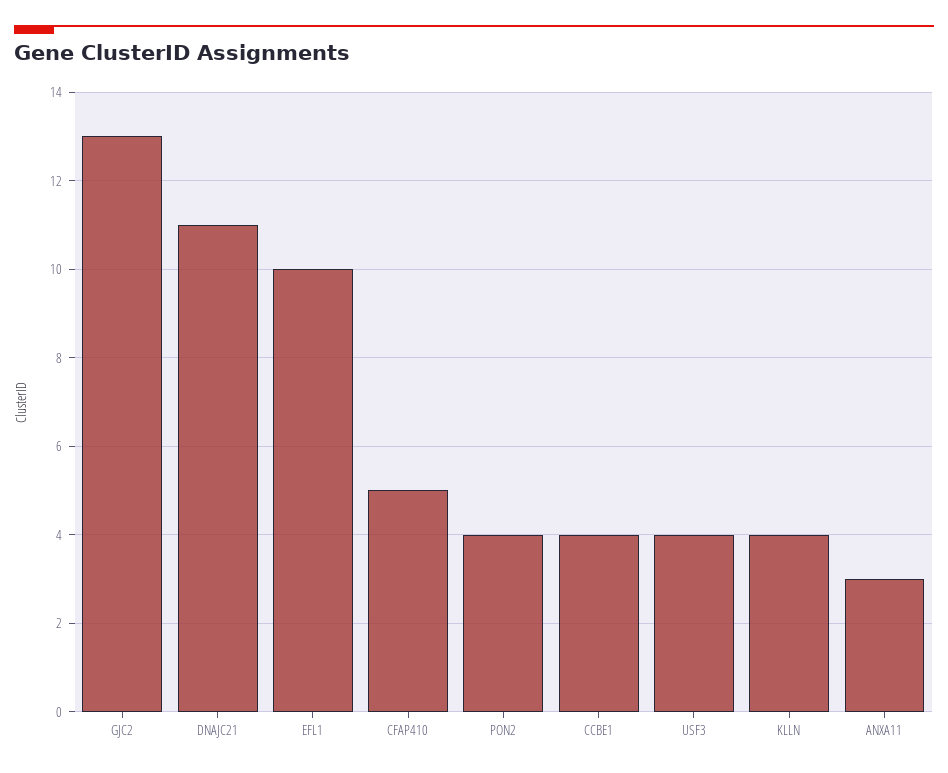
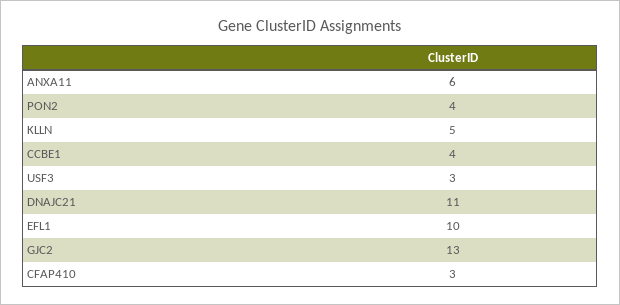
  {
    "GJC2": 13,
    "DNAJC21": 11,
    "EFL1": 10,
-   "CFAP410": 5,
+   "CFAP410": 3,
    "PON2": 4,
    "CCBE1": 4,
-   "USF3": 4,
+   "USF3": 3,
-   "KLLN": 4,
+   "KLLN": 5,
-   "ANXA11": 3
+   "ANXA11": 6
  }

